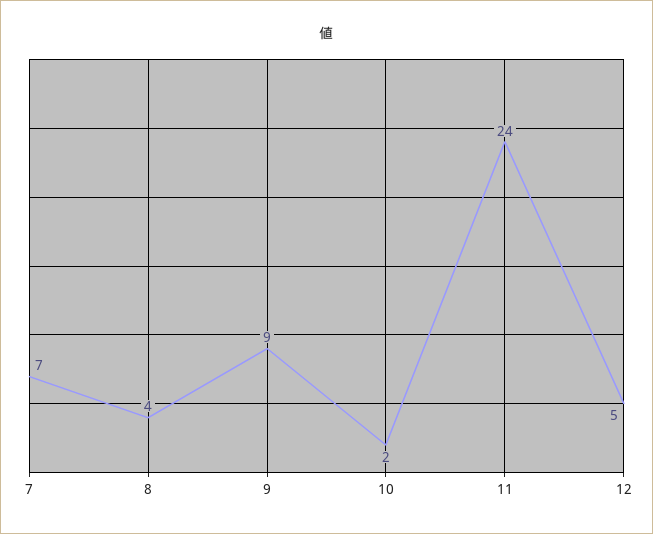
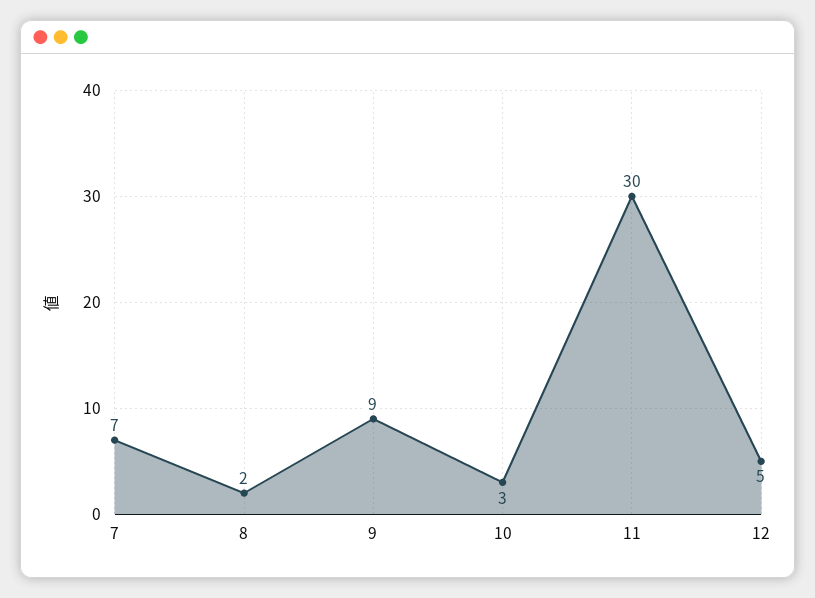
  {
    "7": 7,
-   "8": 4,
+   "8": 2,
    "9": 9,
-   "10": 2,
+   "10": 3,
-   "11": 24,
+   "11": 30,
    "12": 5
  }

